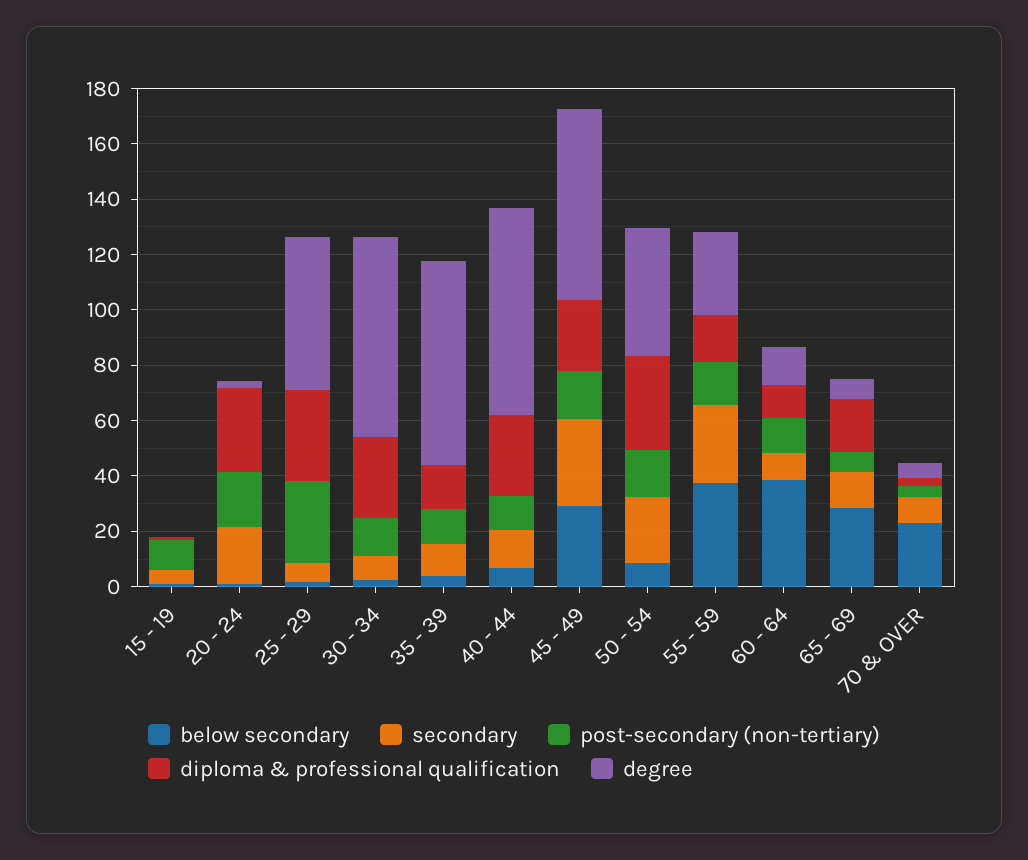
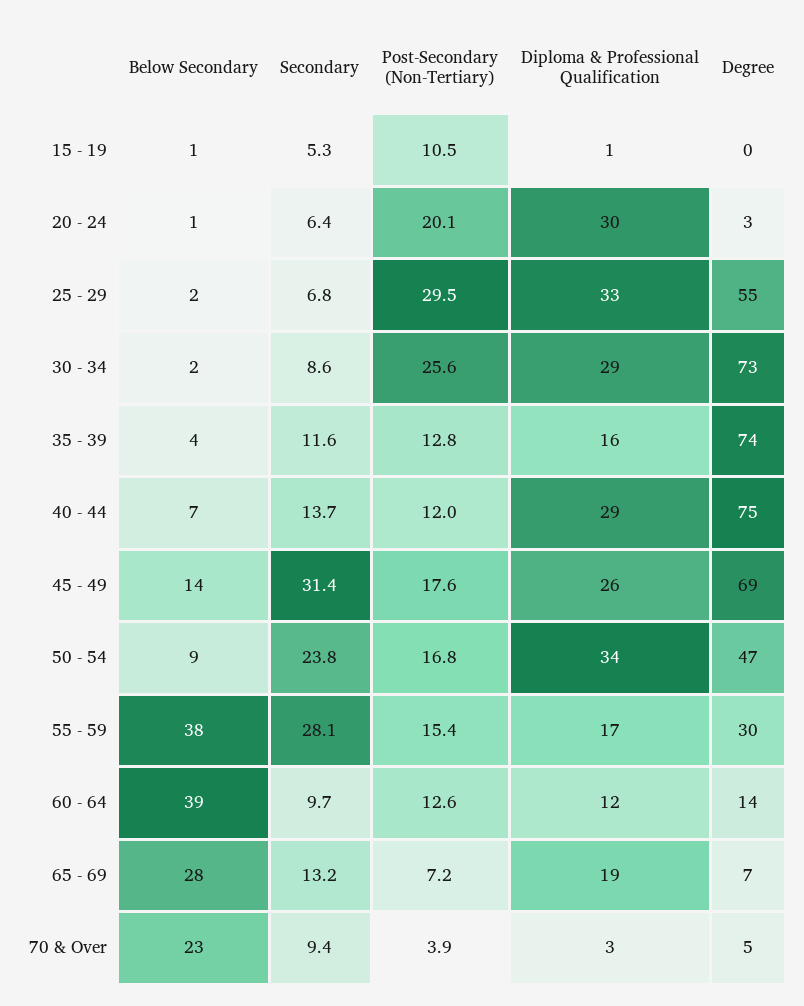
  {
    "below secondary": {
      "15 - 19": 1,
      "20 - 24": 1,
      "25 - 29": 2,
      "30 - 34": 2,
      "35 - 39": 4,
      "40 - 44": 7,
-     "45 - 49": 30,
+     "45 - 49": 14,
      "50 - 54": 9,
      "55 - 59": 38,
      "60 - 64": 39,
      "65 - 69": 28,
      "70 & OVER": 23
    },
    "secondary": {
      "15 - 19": 5.3,
-     "20 - 24": 20,
+     "20 - 24": 6.4,
      "25 - 29": 6.8,
      "30 - 34": 8.6,
      "35 - 39": 11.6,
      "40 - 44": 13.7,
      "45 - 49": 31.4,
      "50 - 54": 23.8,
      "55 - 59": 28.1,
      "60 - 64": 9.7,
      "65 - 69": 13.2,
      "70 & OVER": 9.4
    },
    "post-secondary (non-tertiary)": {
      "15 - 19": 10.5,
      "20 - 24": 20.1,
      "25 - 29": 29.5,
-     "30 - 34": 15,
+     "30 - 34": 25.6,
      "35 - 39": 12.8,
      "40 - 44": 12,
      "45 - 49": 17.6,
      "50 - 54": 16.8,
      "55 - 59": 15.4,
      "60 - 64": 12.6,
      "65 - 69": 7.2,
      "70 & OVER": 3.9
    },
    "diploma & professional qualification": {
      "15 - 19": 1,
      "20 - 24": 30,
      "25 - 29": 33,
      "30 - 34": 29,
      "35 - 39": 16,
      "40 - 44": 29,
      "45 - 49": 26,
      "50 - 54": 34,
      "55 - 59": 17,
      "60 - 64": 12,
      "65 - 69": 19,
      "70 & OVER": 3
    },
    "degree": {
      "15 - 19": 0,
      "20 - 24": 3,
      "25 - 29": 55,
      "30 - 34": 73,
      "35 - 39": 74,
      "40 - 44": 75,
      "45 - 49": 69,
      "50 - 54": 47,
      "55 - 59": 30,
      "60 - 64": 14,
      "65 - 69": 7,
      "70 & OVER": 5
    }
  }

